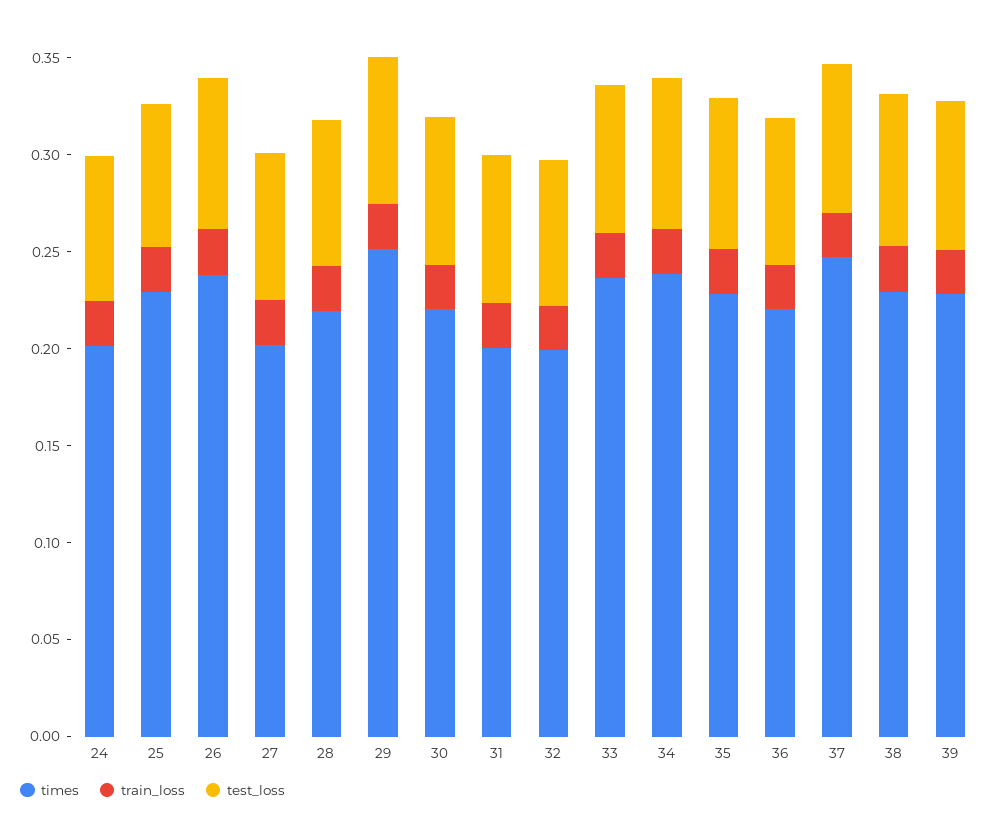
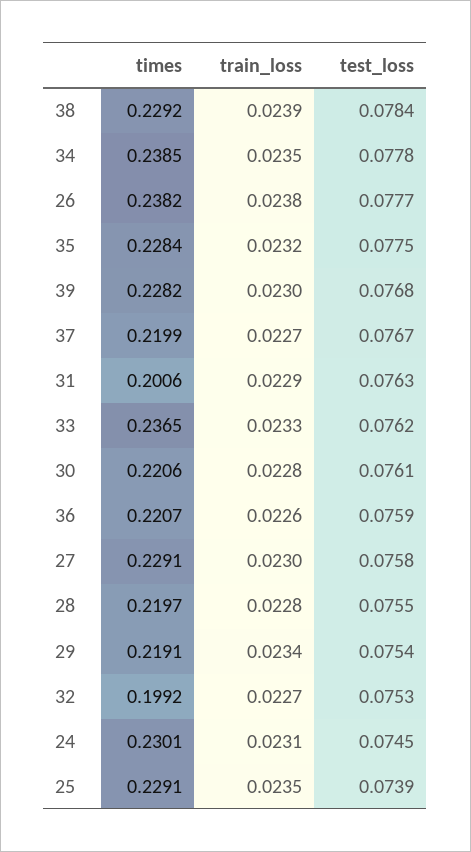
  {
    "times": {
-     "24": 0.2,
+     "24": 0.2301,
      "25": 0.2291,
      "26": 0.2382,
-     "27": 0.2,
+     "27": 0.2291,
      "28": 0.2197,
-     "29": 0.25,
+     "29": 0.2191,
      "30": 0.2206,
      "31": 0.2006,
      "32": 0.1992,
      "33": 0.2365,
      "34": 0.2385,
      "35": 0.2284,
      "36": 0.2207,
-     "37": 0.25,
+     "37": 0.2199,
      "38": 0.2292,
      "39": 0.2282
    },
    "train_loss": {
      "24": 0.0231,
      "25": 0.0235,
      "26": 0.0238,
      "27": 0.023,
      "28": 0.0228,
      "29": 0.0234,
      "30": 0.0228,
      "31": 0.0229,
      "32": 0.0227,
      "33": 0.0233,
      "34": 0.0235,
      "35": 0.0232,
      "36": 0.0226,
      "37": 0.0227,
      "38": 0.0239,
      "39": 0.023
    },
    "test_loss": {
      "24": 0.0745,
      "25": 0.0739,
      "26": 0.0777,
      "27": 0.0758,
      "28": 0.0755,
      "29": 0.0754,
      "30": 0.0761,
      "31": 0.0763,
      "32": 0.0753,
      "33": 0.0762,
      "34": 0.0778,
      "35": 0.0775,
      "36": 0.0759,
      "37": 0.0767,
      "38": 0.0784,
      "39": 0.0768
    }
  }

